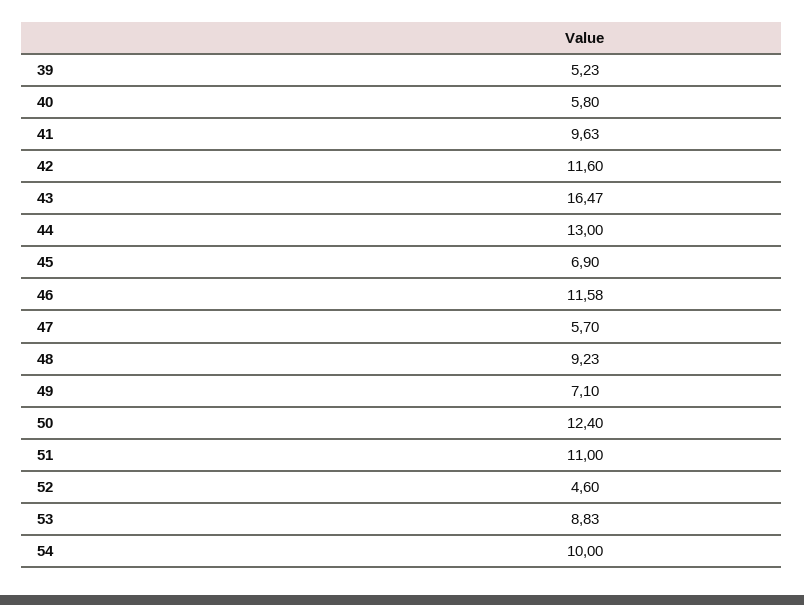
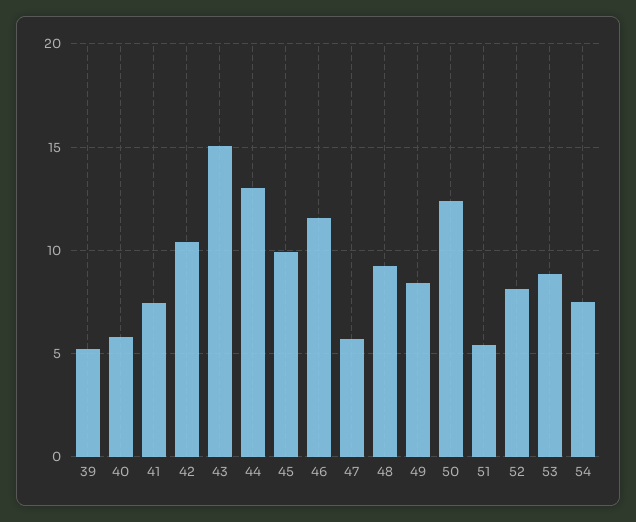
  {
    "39": 5.23,
    "40": 5.8,
-   "41": 9.63,
+   "41": 7.5,
-   "42": 11.6,
+   "42": 10.5,
-   "43": 16.47,
+   "43": 15,
    "44": 13,
-   "45": 6.9,
+   "45": 10,
    "46": 11.58,
    "47": 5.7,
    "48": 9.23,
-   "49": 7.1,
+   "49": 8.5,
    "50": 12.4,
-   "51": 11,
+   "51": 5.5,
-   "52": 4.6,
+   "52": 8,
    "53": 8.83,
-   "54": 10
+   "54": 7.5
  }

